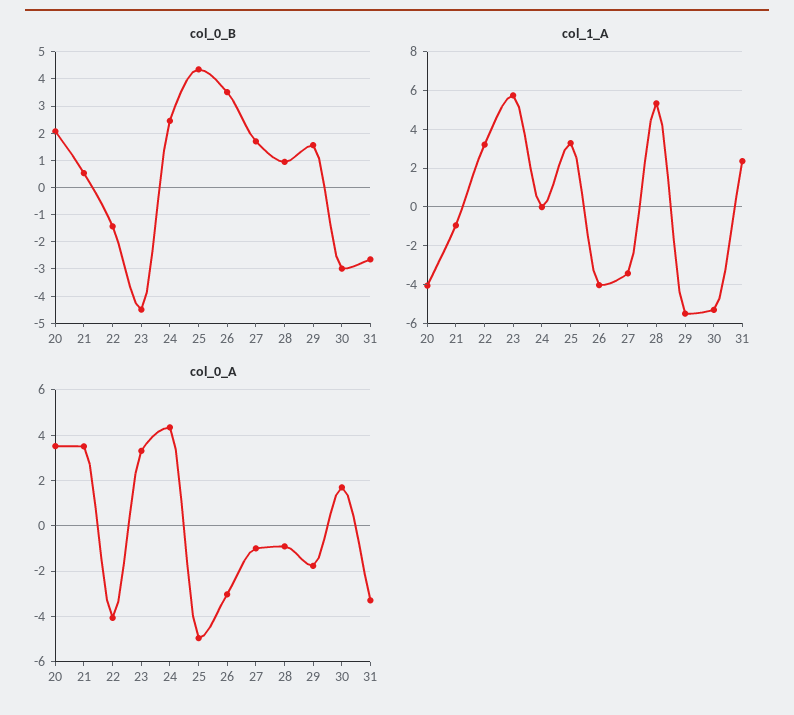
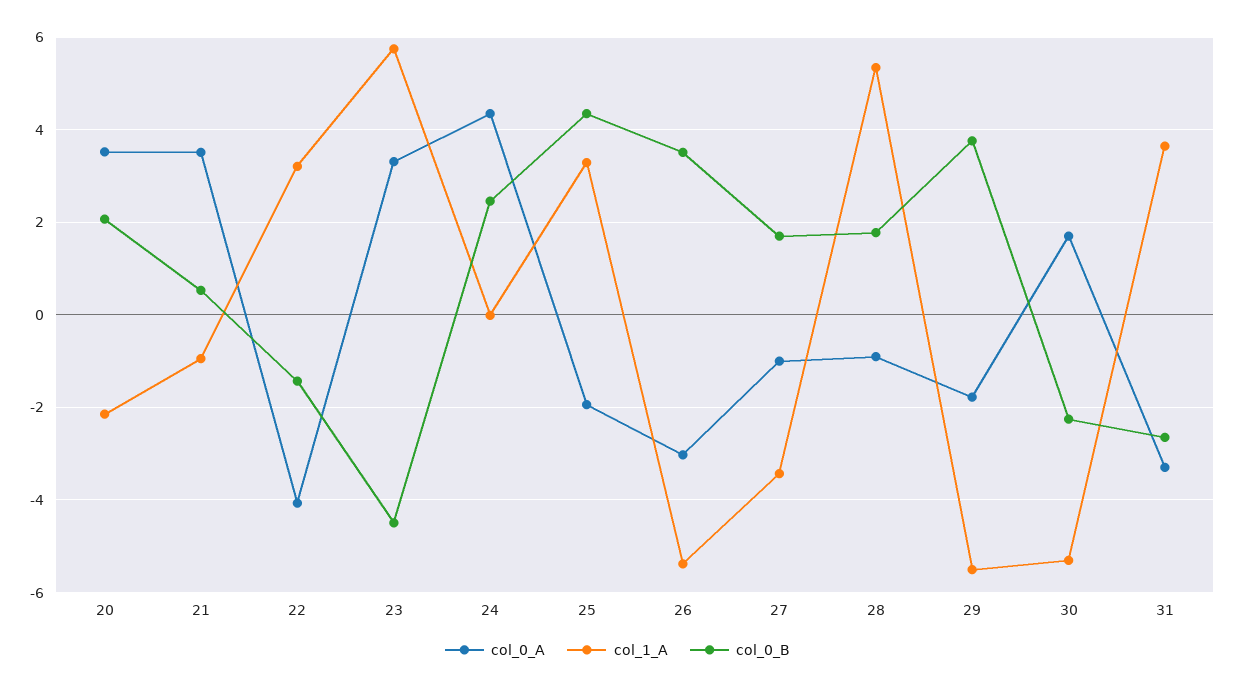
  {
    "col_0_B": {
      "20": 2,
      "21": 0.6,
      "22": -1.4,
      "23": -4.4,
      "24": 2.4,
      "25": 4.4,
      "26": 3.6,
      "27": 1.8,
-     "28": 1,
+     "28": 1.8,
-     "29": 1.5,
+     "29": 3.8,
-     "30": -3,
+     "30": -2.2,
      "31": -2.6
    },
    "col_1_A": {
-     "20": -4,
+     "20": -2.2,
      "21": -1,
      "22": 3.2,
      "23": 5.8,
      "24": 0,
      "25": 3.2,
-     "26": -4,
+     "26": -5.4,
      "27": -3.4,
      "28": 5.4,
      "29": -5.6,
      "30": -5.4,
-     "31": 2.5
+     "31": 3.6
    },
    "col_0_A": {
      "20": 3.6,
      "21": 3.6,
      "22": -4,
      "23": 3.4,
      "24": 4.4,
-     "25": -5,
+     "25": -2,
      "26": -3,
      "27": -1,
      "28": -1,
      "29": -1.8,
      "30": 1.8,
      "31": -3.2
    }
  }

